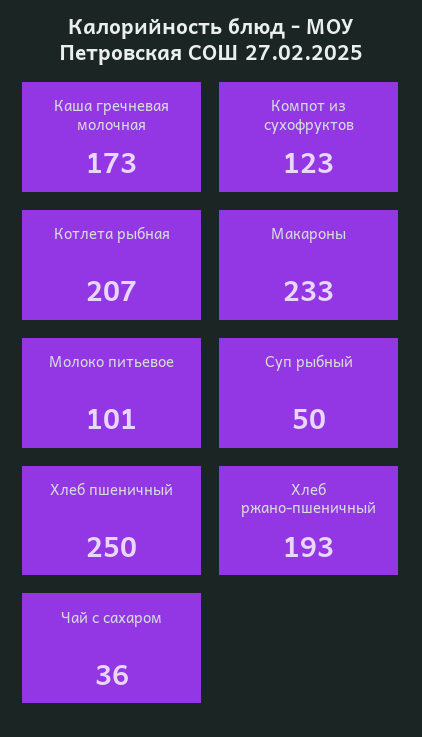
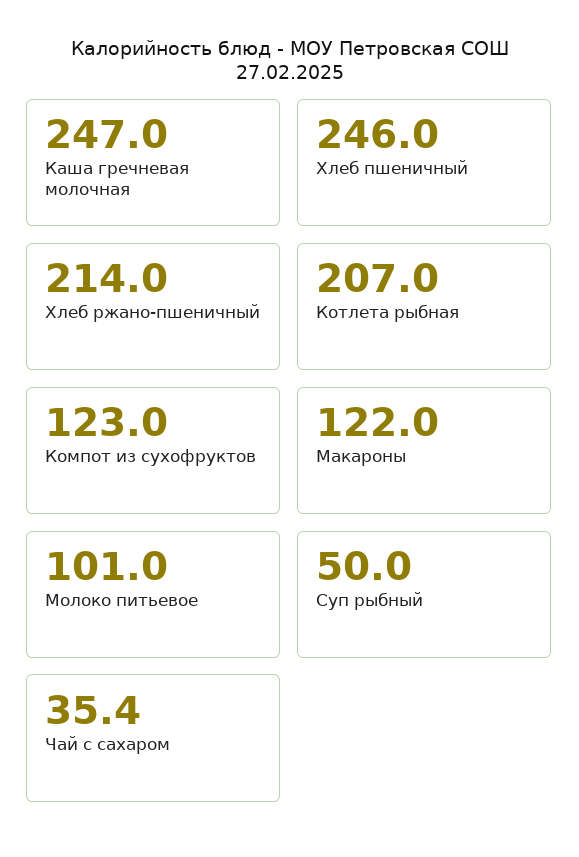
  {
-   "Каша гречневая молочная": 173,
+   "Каша гречневая молочная": 247,
    "Компот из сухофруктов": 123,
    "Котлета рыбная": 207,
-   "Макароны": 233,
+   "Макароны": 122,
    "Молоко питьевое": 101,
    "Суп рыбный": 50,
-   "Хлеб пшеничный": 250,
+   "Хлеб пшеничный": 246,
-   "Хлеб ржано-пшеничный": 193,
+   "Хлеб ржано-пшеничный": 214,
-   "Чай с сахаром": 36
+   "Чай с сахаром": 35.4
  }

